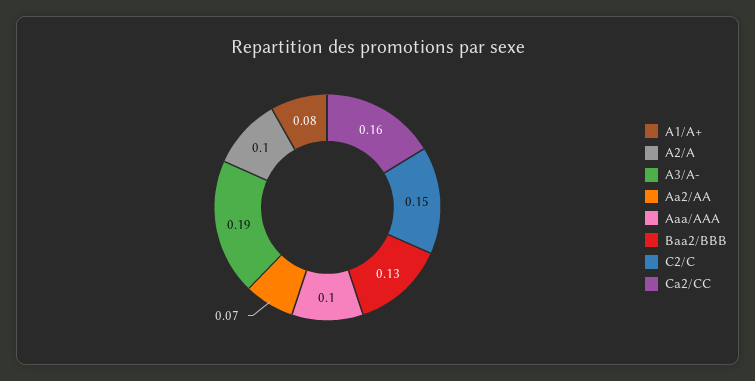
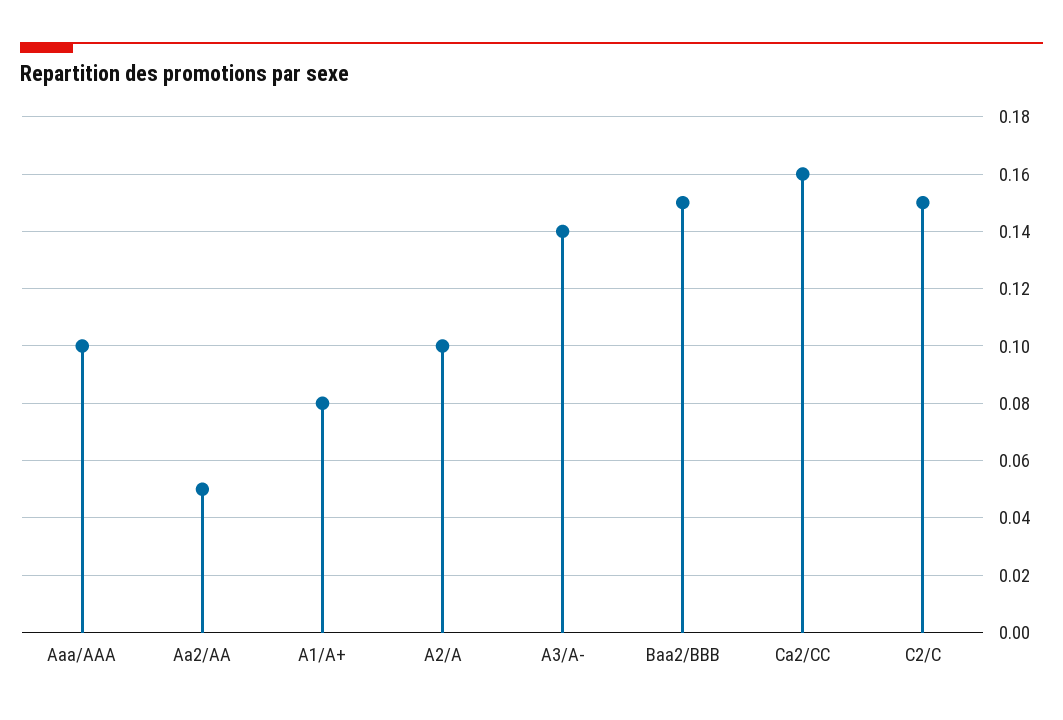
  {
    "A1/A+": 0.08,
    "A2/A": 0.1,
-   "A3/A-": 0.19,
+   "A3/A-": 0.14,
-   "Aa2/AA": 0.07,
+   "Aa2/AA": 0.05,
    "Aaa/AAA": 0.1,
-   "Baa2/BBB": 0.13,
+   "Baa2/BBB": 0.15,
    "C2/C": 0.15,
    "Ca2/CC": 0.16
  }

